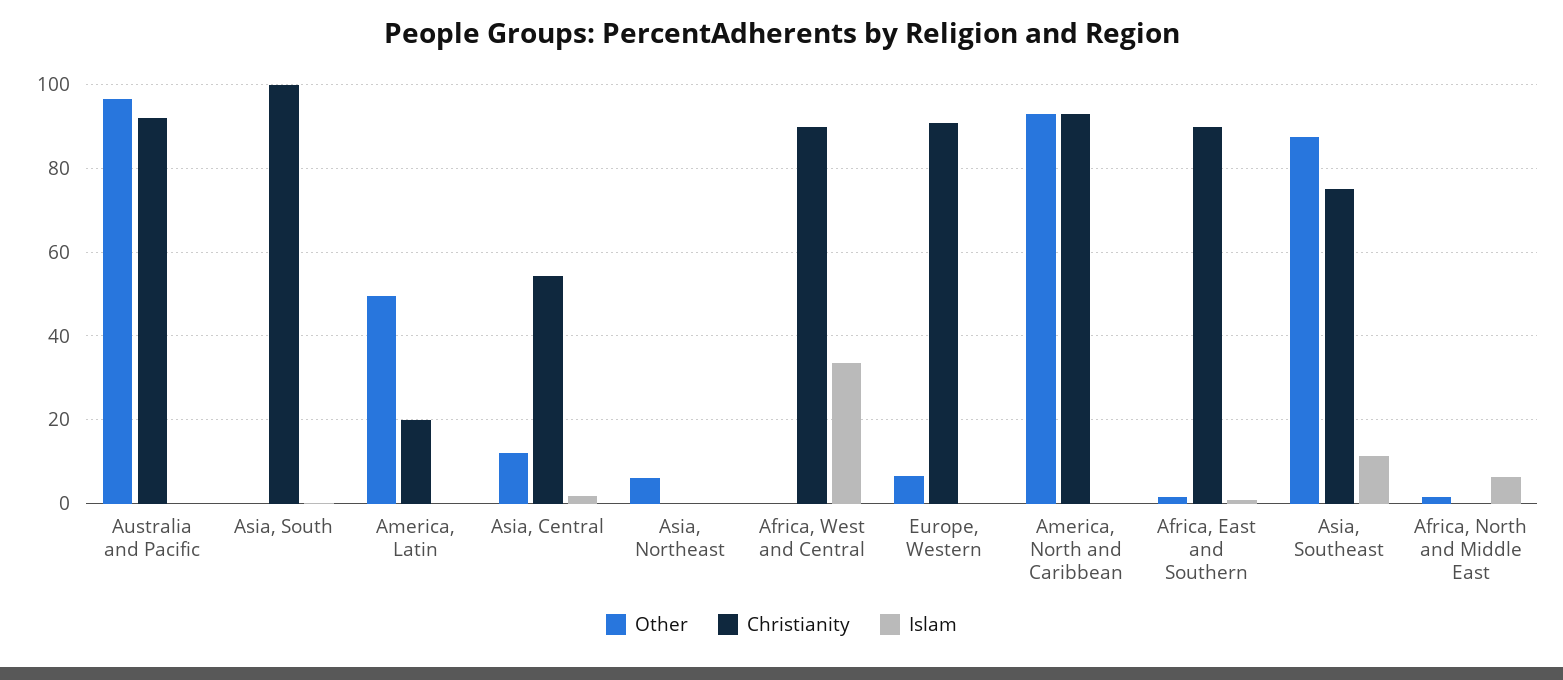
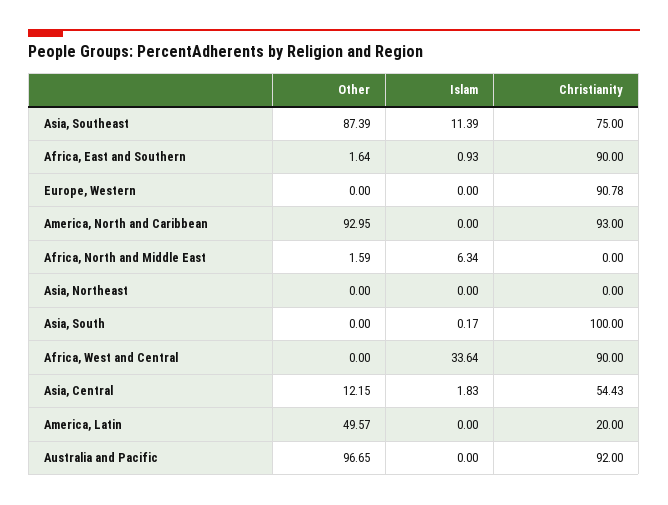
  {
    "Other": {
      "Australia and Pacific": 96.65,
      "Asia, South": 0,
      "America, Latin": 49.57,
      "Asia, Central": 12.15,
-     "Asia, Northeast": 6,
+     "Asia, Northeast": 0,
      "Africa, West and Central": 0,
-     "Europe, Western": 6,
+     "Europe, Western": 0,
      "America, North and Caribbean": 92.95,
      "Africa, East and Southern": 1.64,
      "Asia, Southeast": 87.39,
      "Africa, North and Middle East": 1.59
    },
    "Christianity": {
      "Australia and Pacific": 92,
      "Asia, South": 100,
      "America, Latin": 20,
      "Asia, Central": 54.43,
      "Asia, Northeast": 0,
      "Africa, West and Central": 90,
      "Europe, Western": 90.78,
      "America, North and Caribbean": 93,
      "Africa, East and Southern": 90,
      "Asia, Southeast": 75,
      "Africa, North and Middle East": 0
    },
    "Islam": {
      "Australia and Pacific": 0,
      "Asia, South": 0.17,
      "America, Latin": 0,
      "Asia, Central": 1.83,
      "Asia, Northeast": 0,
      "Africa, West and Central": 33.64,
      "Europe, Western": 0,
      "America, North and Caribbean": 0,
      "Africa, East and Southern": 0.93,
      "Asia, Southeast": 11.39,
      "Africa, North and Middle East": 6.34
    }
  }

